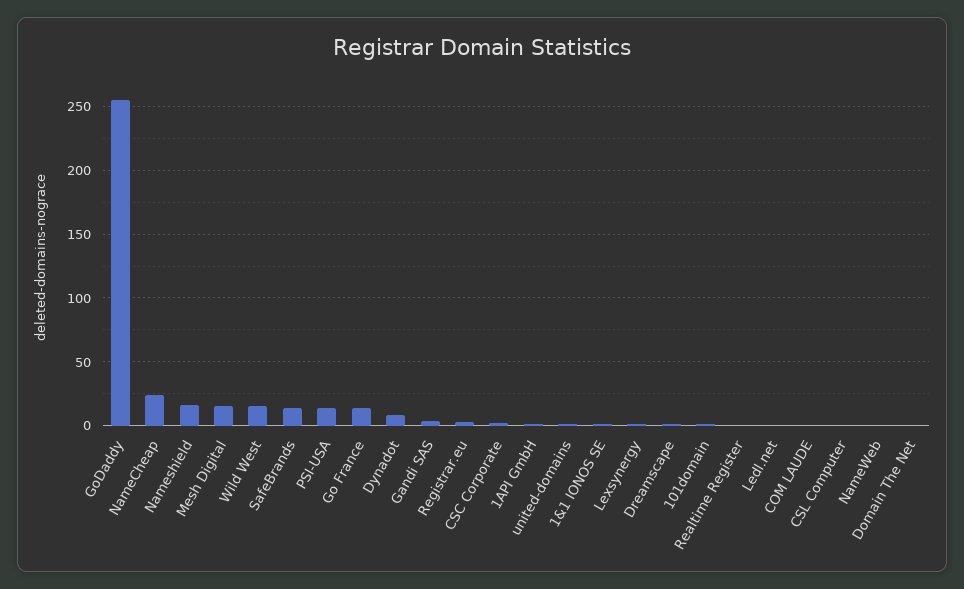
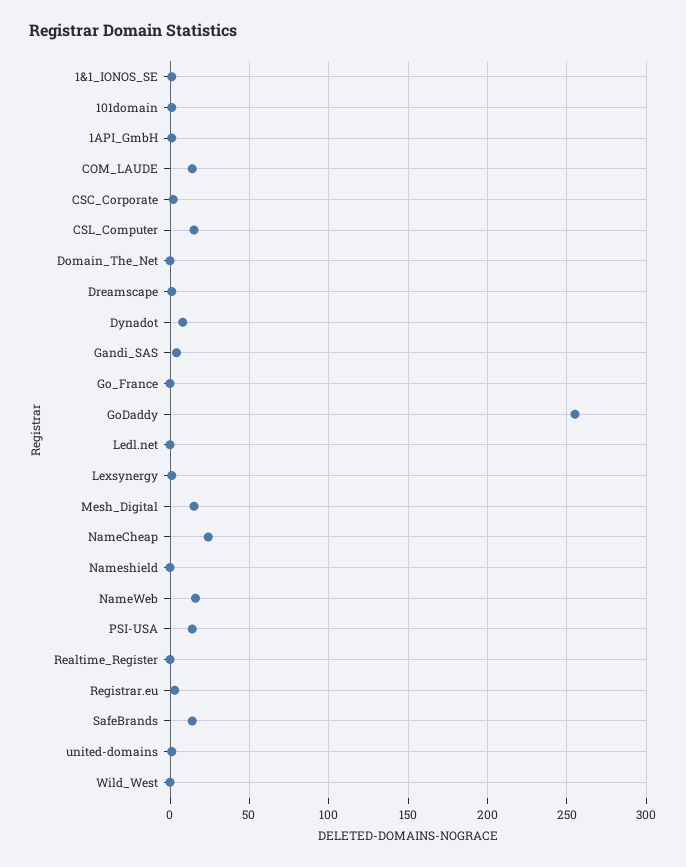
  {
    "GoDaddy": 255,
    "NameCheap": 25,
-   "Nameshield": 15,
+   "Nameshield": 0,
    "Mesh Digital": 15,
-   "Wild West": 15,
+   "Wild West": 0,
    "SafeBrands": 15,
    "PSI-USA": 15,
-   "Go France": 15,
+   "Go France": 0,
    "Dynadot": 10,
    "Gandi SAS": 5,
    "Registrar.eu": 5,
    "CSC Corporate": 0,
    "1API GmbH": 0,
    "united-domains": 0,
    "1&1 IONOS SE": 0,
    "Lexsynergy": 0,
    "Dreamscape": 0,
    "101domain": 0,
    "Realtime Register": 0,
    "Ledl.net": 0,
-   "COM LAUDE": 0,
+   "COM LAUDE": 15,
-   "CSL Computer": 0,
+   "CSL Computer": 15,
-   "NameWeb": 0,
+   "NameWeb": 15,
    "Domain The Net": 0
  }

